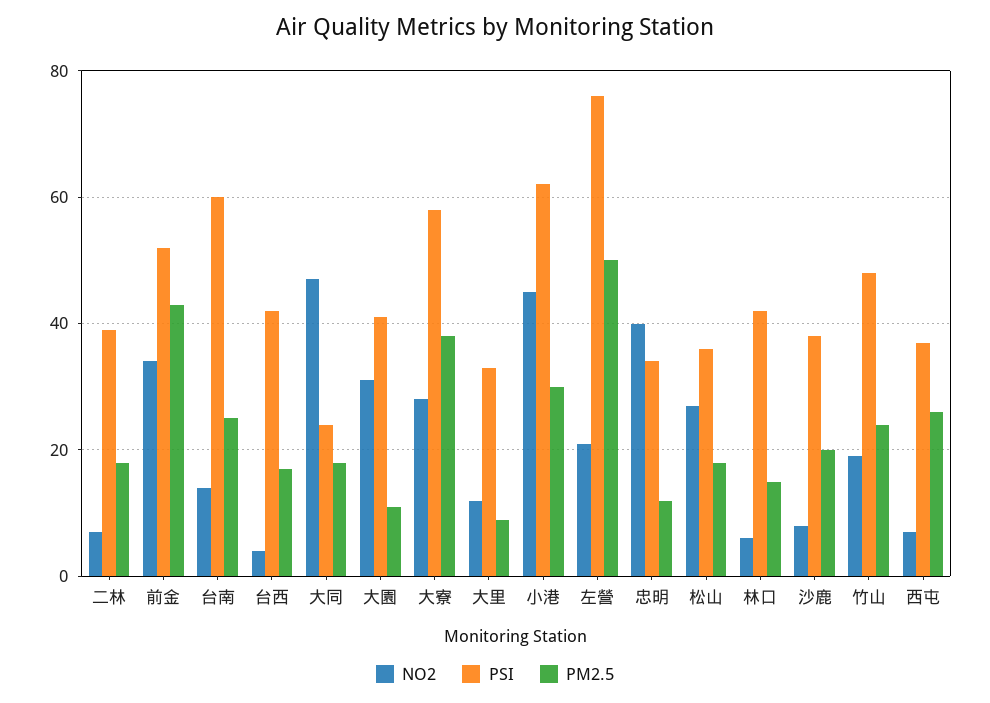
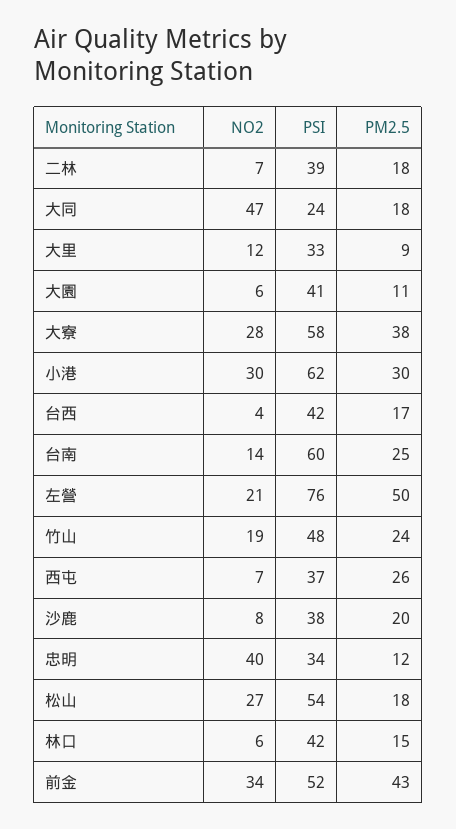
  {
    "NO2": {
      "二林": 7,
      "前金": 34,
      "台南": 14,
      "台西": 4,
      "大同": 47,
-     "大園": 30,
+     "大園": 6,
      "大寮": 28,
      "大里": 12,
-     "小港": 45,
+     "小港": 30,
      "左營": 21,
      "忠明": 40,
      "松山": 27,
      "林口": 6,
      "沙鹿": 8,
      "竹山": 19,
      "西屯": 7
    },
    "PSI": {
      "二林": 39,
      "前金": 52,
      "台南": 60,
      "台西": 42,
      "大同": 24,
      "大園": 41,
      "大寮": 58,
      "大里": 33,
      "小港": 62,
      "左營": 76,
      "忠明": 34,
-     "松山": 35,
+     "松山": 54,
      "林口": 42,
      "沙鹿": 38,
      "竹山": 48,
      "西屯": 37
    },
    "PM2.5": {
      "二林": 18,
      "前金": 43,
      "台南": 25,
      "台西": 17,
      "大同": 18,
      "大園": 11,
      "大寮": 38,
      "大里": 9,
      "小港": 30,
      "左營": 50,
      "忠明": 12,
      "松山": 18,
      "林口": 15,
      "沙鹿": 20,
      "竹山": 24,
      "西屯": 26
    }
  }

